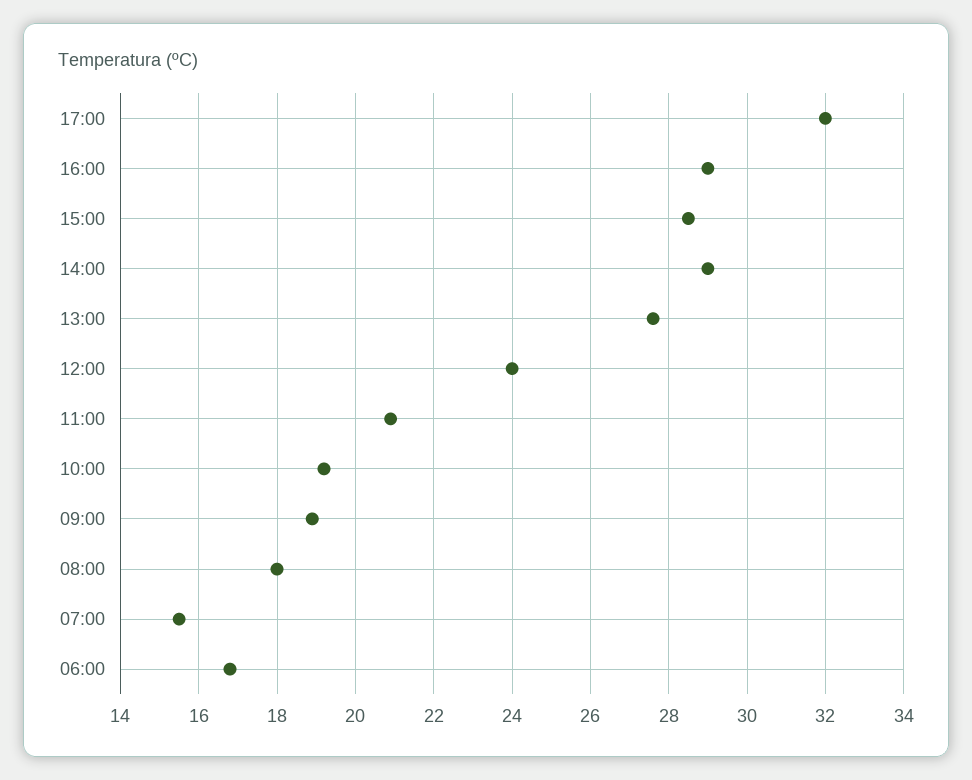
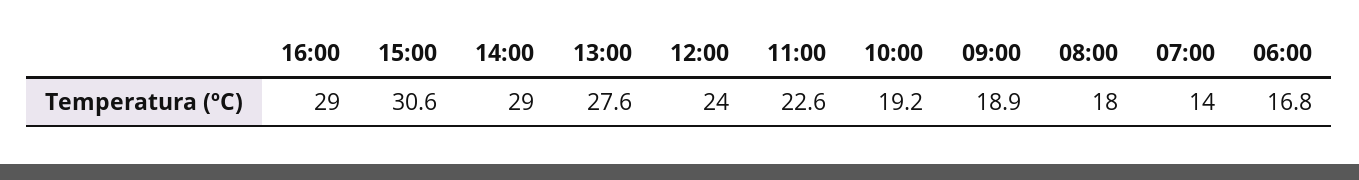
  {
-   "17:00": 32,
    "16:00": 29,
-   "15:00": 28.5,
+   "15:00": 30.6,
    "14:00": 29,
    "13:00": 27.6,
    "12:00": 24,
-   "11:00": 21,
+   "11:00": 22.6,
    "10:00": 19.2,
    "09:00": 18.9,
    "08:00": 18,
-   "07:00": 15.5,
+   "07:00": 14,
    "06:00": 16.8
  }

